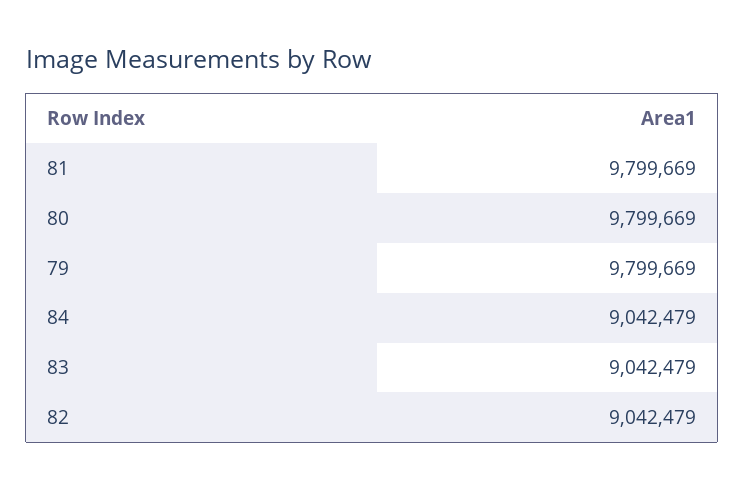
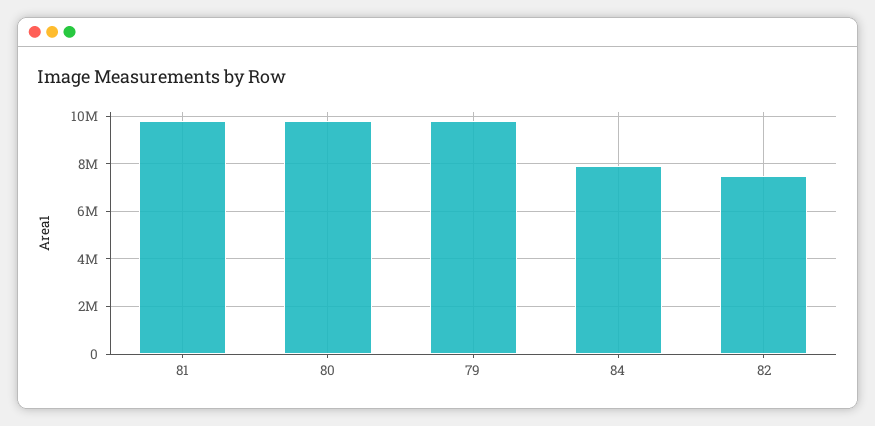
  {
    "81": 9799669,
    "80": 9799669,
    "79": 9799669,
-   "84": 9042479,
+   "84": 8000000,
-   "83": 9042479,
-   "82": 9042479
+   "82": 7500000
  }

